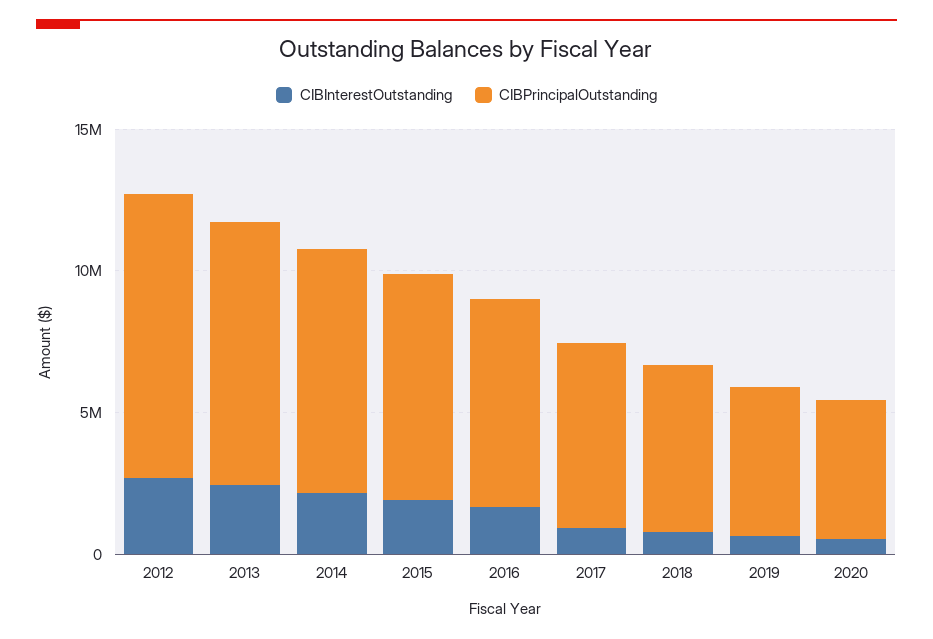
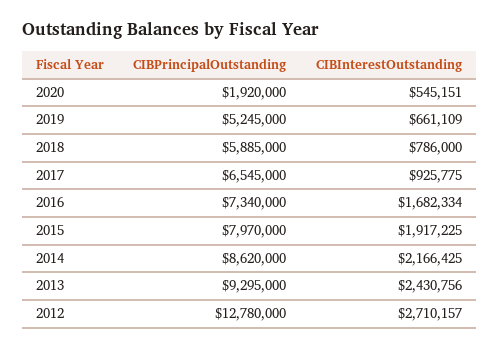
  {
    "CIBInterestOutstanding": {
      "2012": 2710157,
      "2013": 2430756,
      "2014": 2166425,
      "2015": 1917225,
      "2016": 1682334,
      "2017": 925775,
      "2018": 786000,
      "2019": 661109,
      "2020": 545151
    },
    "CIBPrincipalOutstanding": {
-     "2012": 10000000,
+     "2012": 12780000,
      "2013": 9295000,
      "2014": 8620000,
      "2015": 7970000,
      "2016": 7340000,
      "2017": 6545000,
      "2018": 5885000,
      "2019": 5245000,
-     "2020": 5000000
+     "2020": 1920000
    }
  }

